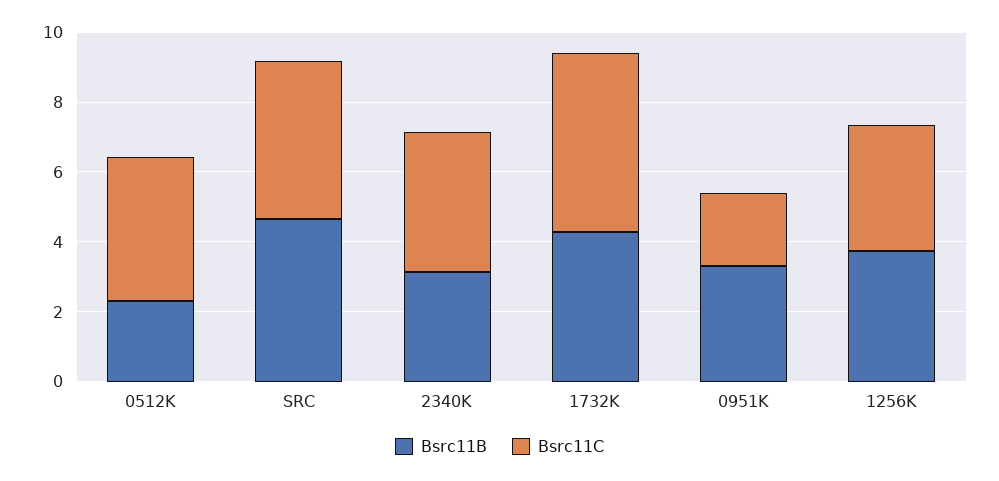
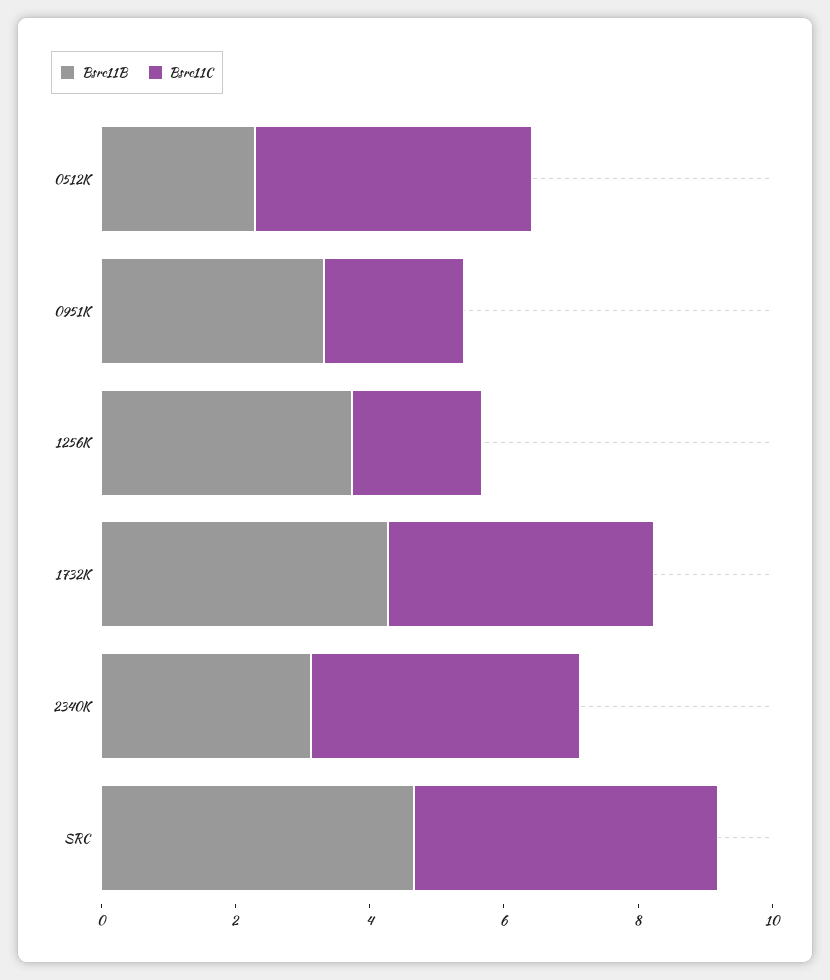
  {
    "Bsrc11B": {
      "0512K": 2.5,
      "SRC": 4.5,
      "2340K": 3,
      "1732K": 4.5,
      "0951K": 3.5,
      "1256K": 3.5
    },
    "Bsrc11C": {
      "0512K": 4,
      "SRC": 4.5,
      "2340K": 4,
-     "1732K": 5,
+     "1732K": 4,
      "0951K": 2,
-     "1256K": 3.5
+     "1256K": 2
    }
  }

